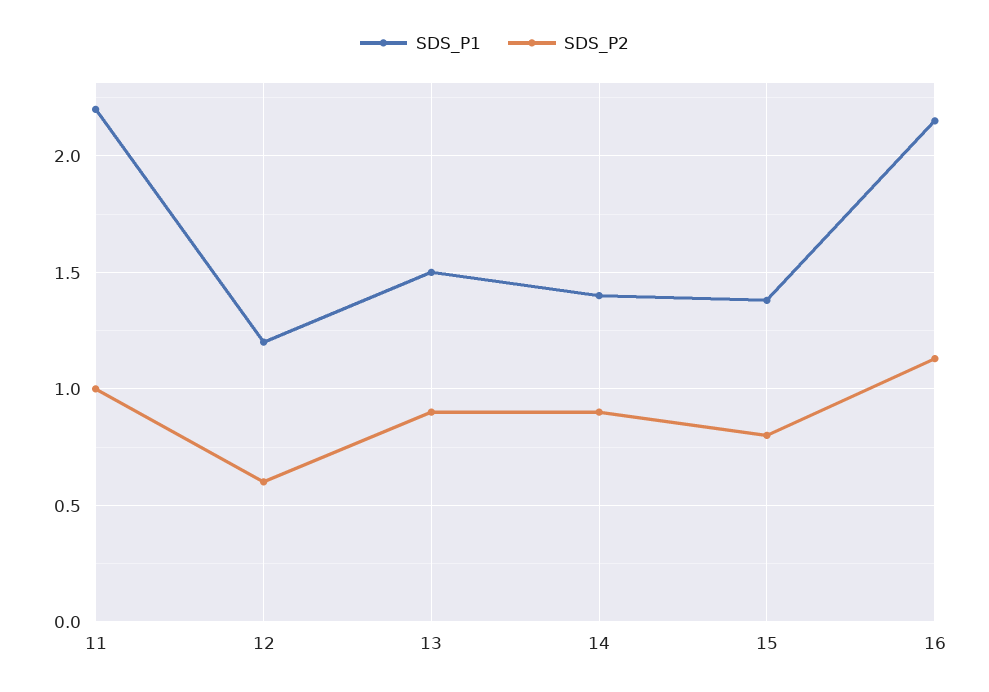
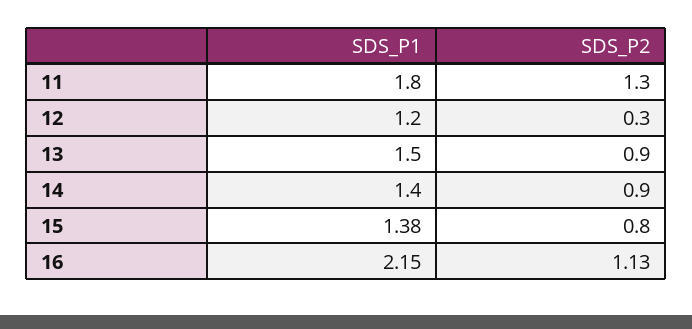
  {
    "SDS_P1": {
-     "11": 2.2,
+     "11": 1.8,
      "12": 1.2,
      "13": 1.5,
      "14": 1.4,
      "15": 1.38,
      "16": 2.15
    },
    "SDS_P2": {
-     "11": 1,
+     "11": 1.3,
-     "12": 0.6,
+     "12": 0.3,
      "13": 0.9,
      "14": 0.9,
      "15": 0.8,
      "16": 1.13
    }
  }

